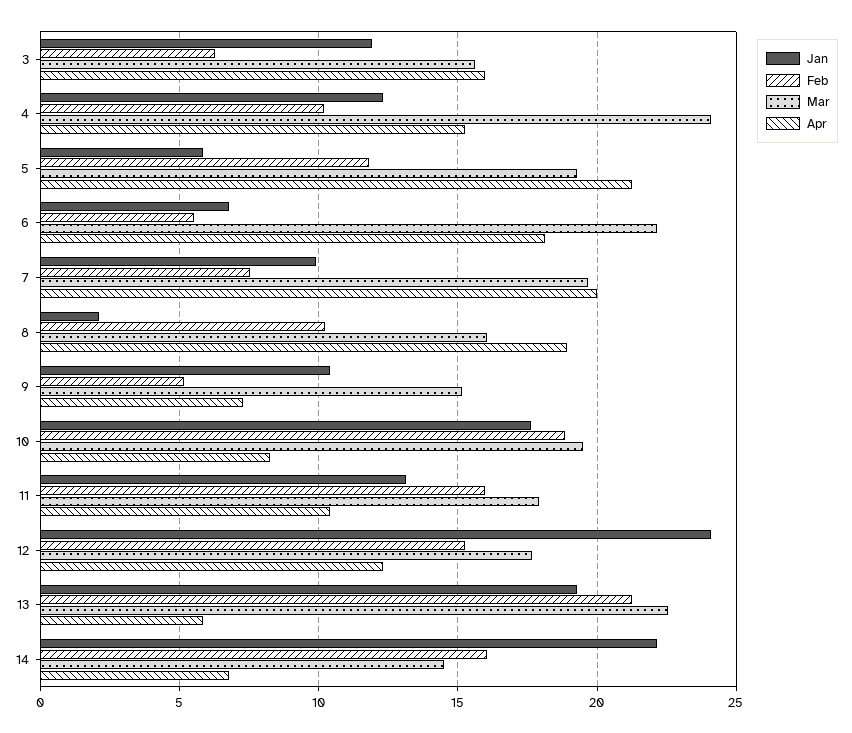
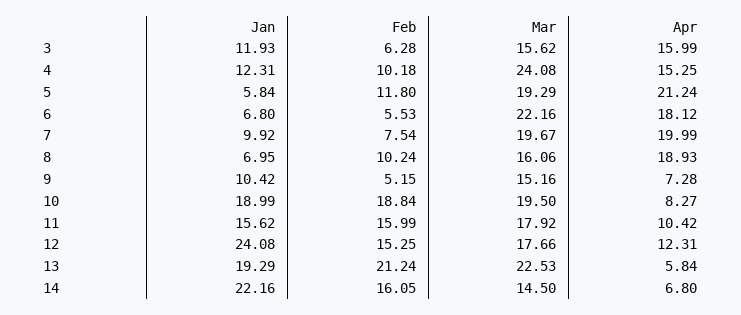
  {
    "Jan": {
      "3": 11.93,
      "4": 12.31,
      "5": 5.84,
      "6": 6.8,
      "7": 9.92,
-     "8": 2,
+     "8": 6.95,
      "9": 10.42,
-     "10": 17.5,
+     "10": 18.99,
-     "11": 13,
+     "11": 15.62,
      "12": 24.08,
      "13": 19.29,
      "14": 22.16
    },
    "Feb": {
      "3": 6.28,
      "4": 10.18,
      "5": 11.8,
      "6": 5.53,
      "7": 7.54,
      "8": 10.24,
      "9": 5.15,
      "10": 18.84,
      "11": 15.99,
      "12": 15.25,
      "13": 21.24,
      "14": 16.05
    },
    "Mar": {
      "3": 15.62,
      "4": 24.08,
      "5": 19.29,
      "6": 22.16,
      "7": 19.67,
      "8": 16.06,
      "9": 15.16,
      "10": 19.5,
      "11": 17.92,
      "12": 17.66,
      "13": 22.53,
      "14": 14.5
    },
    "Apr": {
      "3": 15.99,
      "4": 15.25,
      "5": 21.24,
      "6": 18.12,
      "7": 19.99,
      "8": 18.93,
      "9": 7.28,
      "10": 8.27,
      "11": 10.42,
      "12": 12.31,
      "13": 5.84,
      "14": 6.8
    }
  }

